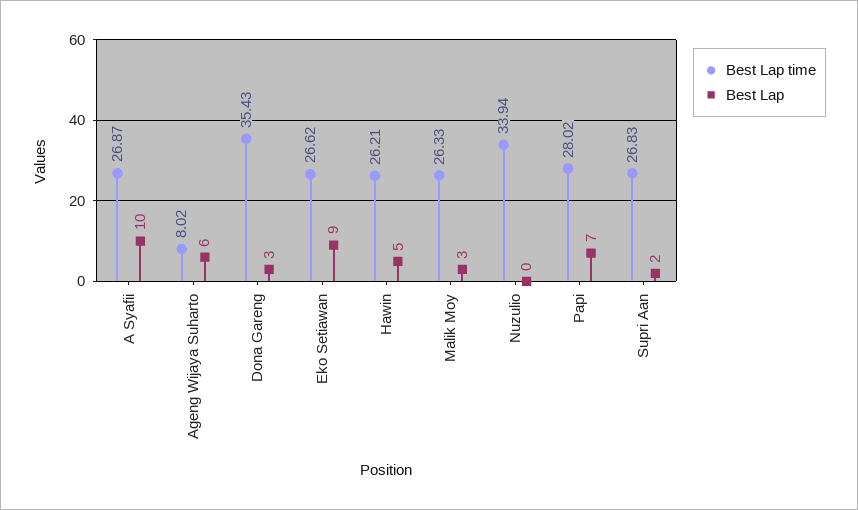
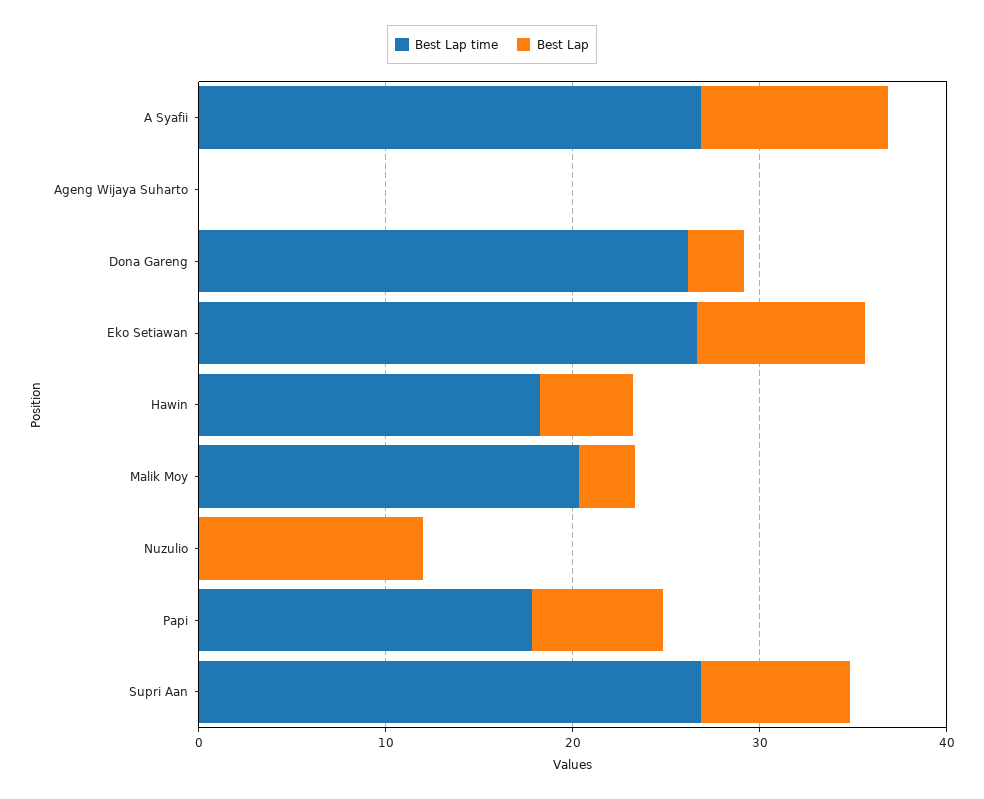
  {
    "Best Lap time": {
      "A Syafii": 26.87,
-     "Ageng Wijaya Suharto": 8.02,
+     "Ageng Wijaya Suharto": 0,
-     "Dona Gareng": 35.43,
+     "Dona Gareng": 26,
      "Eko Setiawan": 26.62,
-     "Hawin": 26.21,
+     "Hawin": 18,
-     "Malik Moy": 26.33,
+     "Malik Moy": 20,
-     "Nuzulio": 33.94,
+     "Nuzulio": 0,
-     "Papi": 28.02,
+     "Papi": 18,
      "Supri Aan": 26.83
    },
    "Best Lap": {
      "A Syafii": 10,
-     "Ageng Wijaya Suharto": 6,
+     "Ageng Wijaya Suharto": 0,
      "Dona Gareng": 3,
      "Eko Setiawan": 9,
      "Hawin": 5,
      "Malik Moy": 3,
-     "Nuzulio": 0,
+     "Nuzulio": 12,
      "Papi": 7,
-     "Supri Aan": 2
+     "Supri Aan": 8
    }
  }

